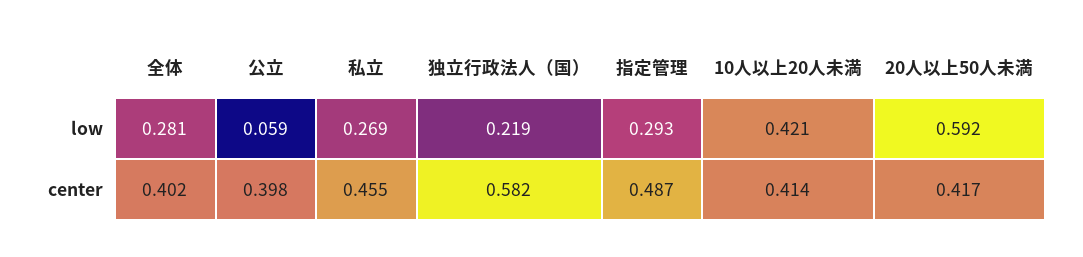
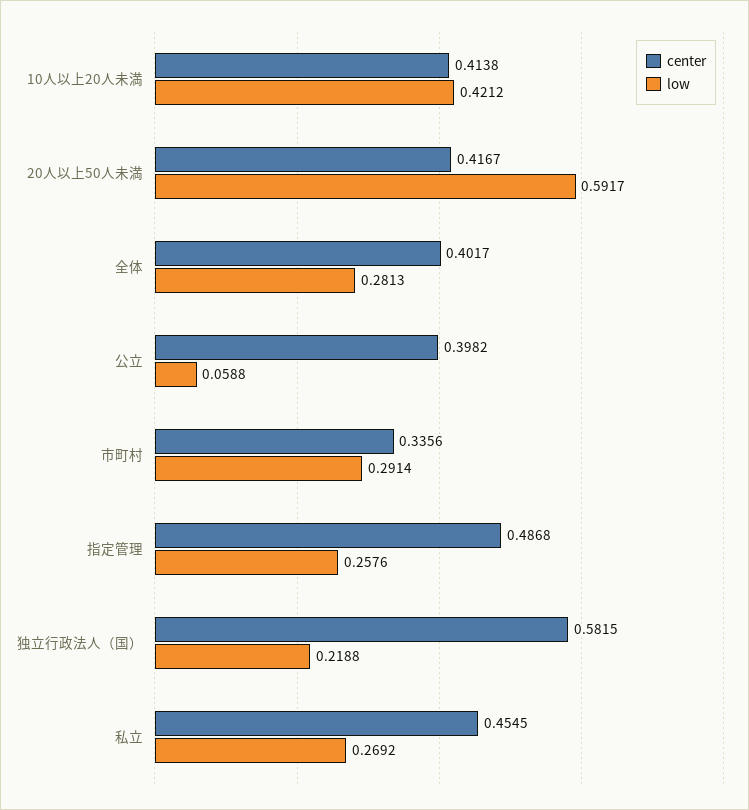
  {
    "low": {
      "全体": 0.2813,
      "公立": 0.0588,
      "私立": 0.2692,
      "独立行政法人（国）": 0.2188,
-     "指定管理": 0.293,
+     "指定管理": 0.2576,
      "10人以上20人未満": 0.4212,
-     "20人以上50人未満": 0.5917
+     "20人以上50人未満": 0.5917,
+     "市町村": 0.2914
    },
    "center": {
      "全体": 0.4017,
      "公立": 0.3982,
      "私立": 0.4545,
      "独立行政法人（国）": 0.5815,
      "指定管理": 0.4868,
      "10人以上20人未満": 0.4138,
-     "20人以上50人未満": 0.4167
+     "20人以上50人未満": 0.4167,
+     "市町村": 0.3356
    }
  }

